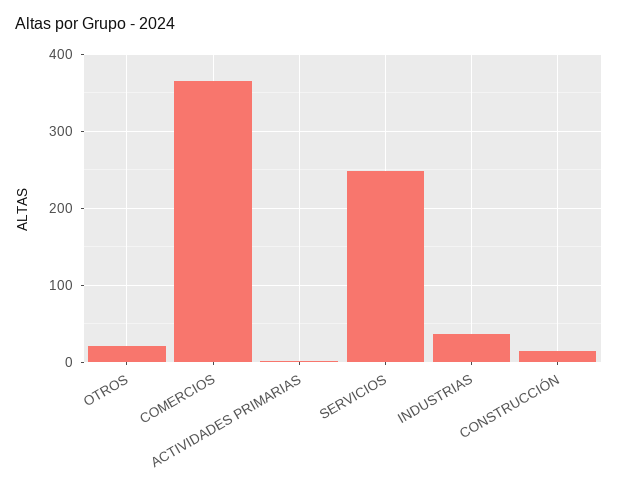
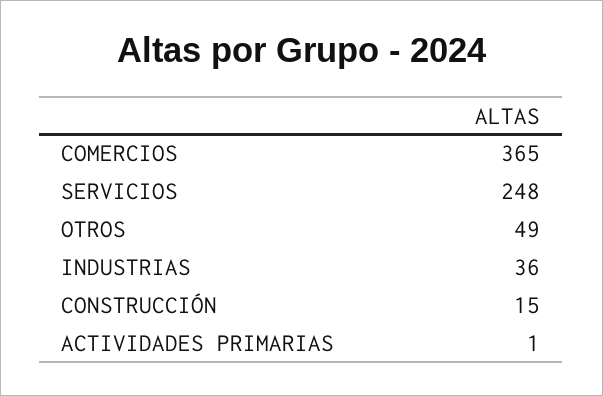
  {
-   "OTROS": 20,
+   "OTROS": 49,
    "COMERCIOS": 365,
    "ACTIVIDADES PRIMARIAS": 1,
    "SERVICIOS": 248,
    "INDUSTRIAS": 36,
    "CONSTRUCCIÓN": 15
  }

